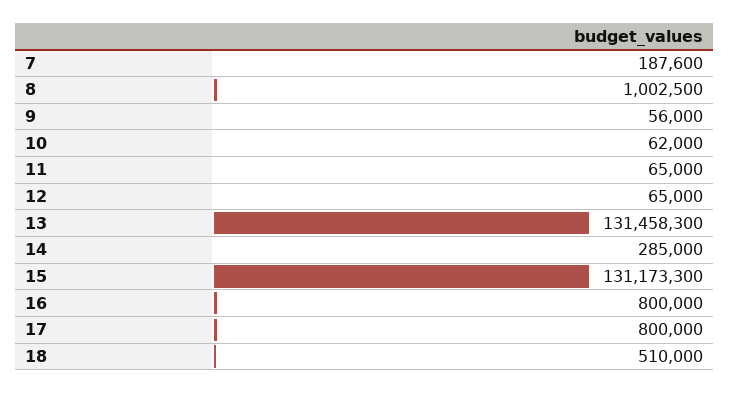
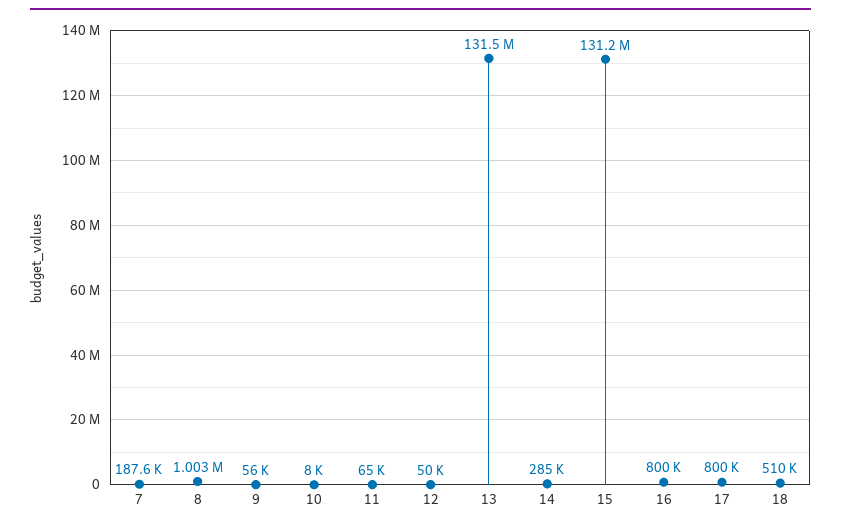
  {
    "7": 187600,
    "8": 1002500,
    "9": 56000,
-   "10": 62000,
+   "10": 8000,
    "11": 65000,
-   "12": 65000,
+   "12": 50000,
    "13": 131458300,
    "14": 285000,
    "15": 131173300,
    "16": 800000,
    "17": 800000,
    "18": 510000
  }

